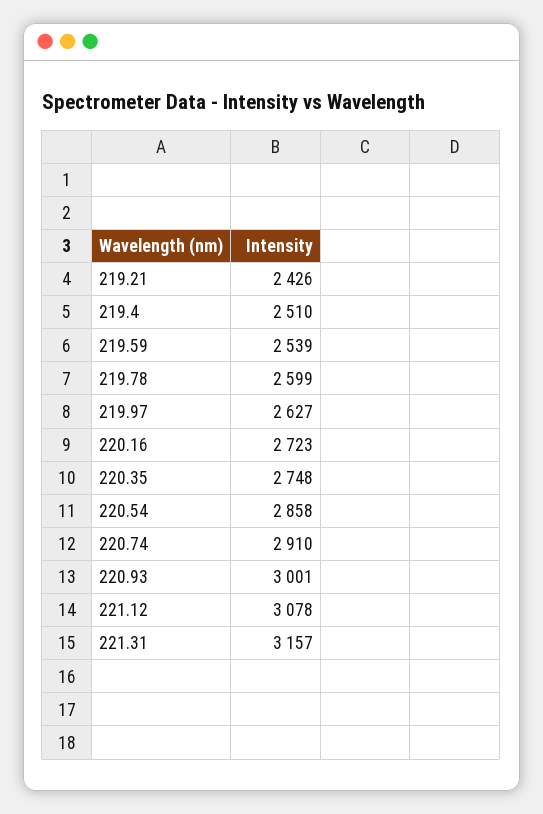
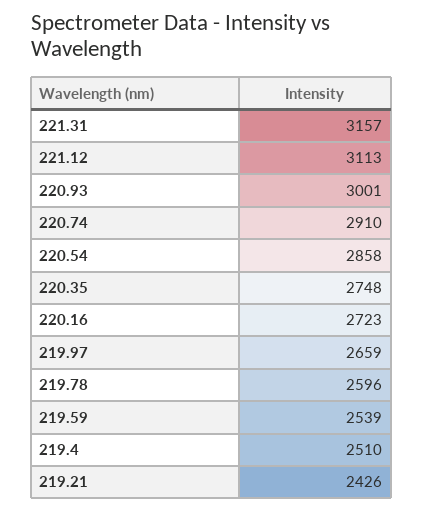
  {
    "219.21": 2426,
    "219.4": 2510,
    "219.59": 2539,
-   "219.78": 2599,
+   "219.78": 2596,
-   "219.97": 2627,
+   "219.97": 2659,
    "220.16": 2723,
    "220.35": 2748,
    "220.54": 2858,
    "220.74": 2910,
    "220.93": 3001,
-   "221.12": 3078,
+   "221.12": 3113,
    "221.31": 3157
  }

